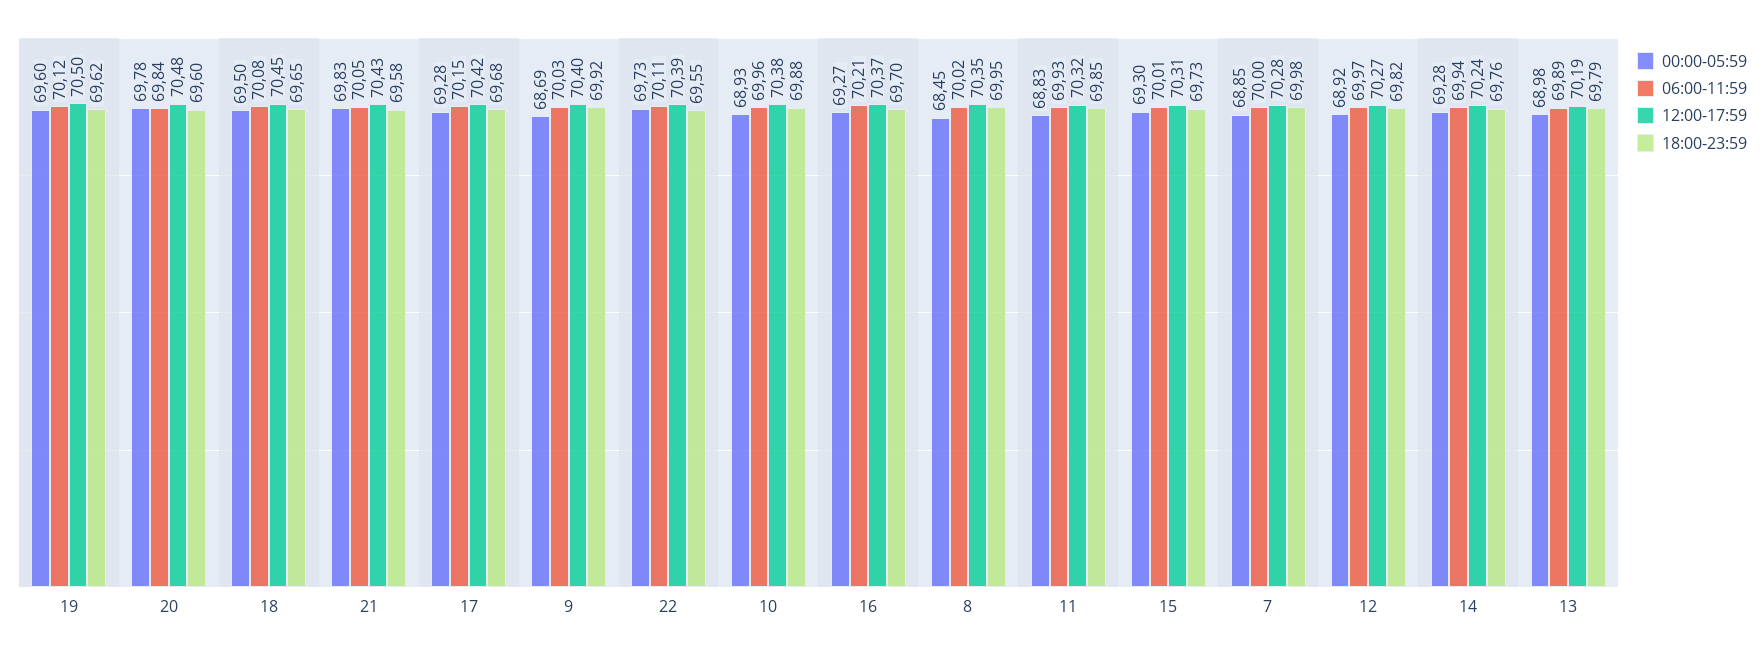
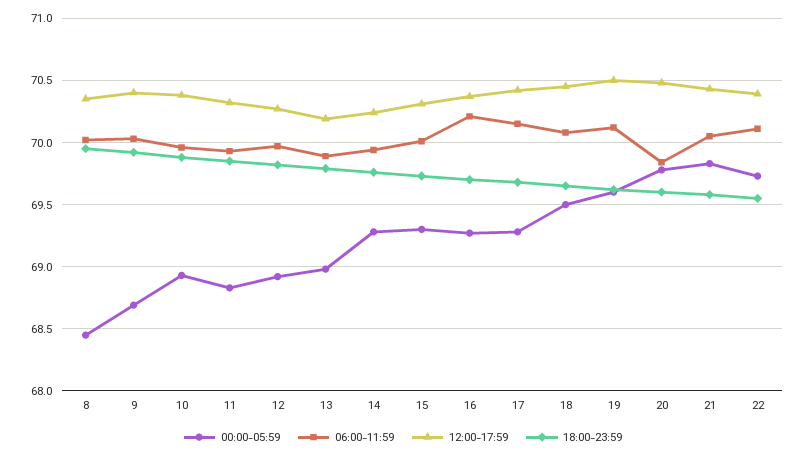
  {
    "00:00-05:59": {
      "19": 69.6,
      "20": 69.78,
      "18": 69.5,
      "21": 69.83,
      "17": 69.28,
      "9": 68.69,
      "22": 69.73,
      "10": 68.93,
      "16": 69.27,
      "8": 68.45,
      "11": 68.83,
      "15": 69.3,
-     "7": 68.85,
      "12": 68.92,
      "14": 69.28,
      "13": 68.98
    },
    "06:00-11:59": {
      "19": 70.12,
      "20": 69.84,
      "18": 70.08,
      "21": 70.05,
      "17": 70.15,
      "9": 70.03,
      "22": 70.11,
      "10": 69.96,
      "16": 70.21,
      "8": 70.02,
      "11": 69.93,
      "15": 70.01,
-     "7": 70,
      "12": 69.97,
      "14": 69.94,
      "13": 69.89
    },
    "12:00-17:59": {
      "19": 70.5,
      "20": 70.48,
      "18": 70.45,
      "21": 70.43,
      "17": 70.42,
      "9": 70.4,
      "22": 70.39,
      "10": 70.38,
      "16": 70.37,
      "8": 70.35,
      "11": 70.32,
      "15": 70.31,
-     "7": 70.28,
      "12": 70.27,
      "14": 70.24,
      "13": 70.19
    },
    "18:00-23:59": {
      "19": 69.62,
      "20": 69.6,
      "18": 69.65,
      "21": 69.58,
      "17": 69.68,
      "9": 69.92,
      "22": 69.55,
      "10": 69.88,
      "16": 69.7,
      "8": 69.95,
      "11": 69.85,
      "15": 69.73,
-     "7": 69.98,
      "12": 69.82,
      "14": 69.76,
      "13": 69.79
    }
  }

